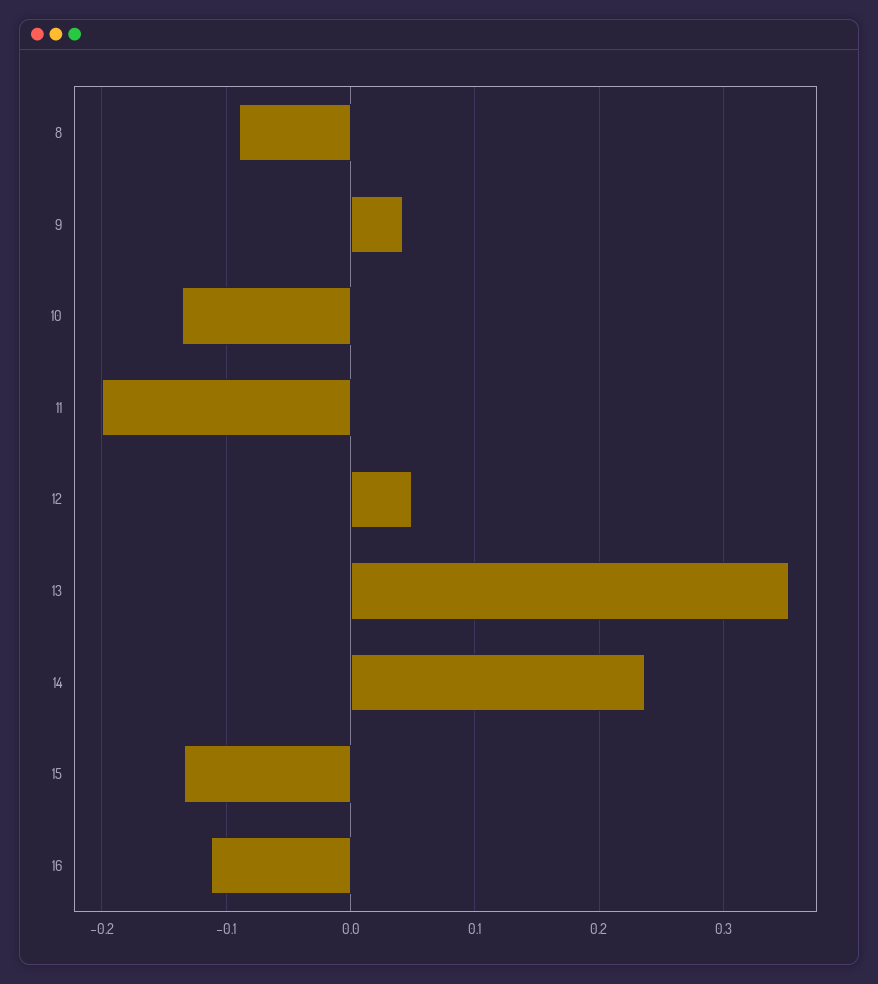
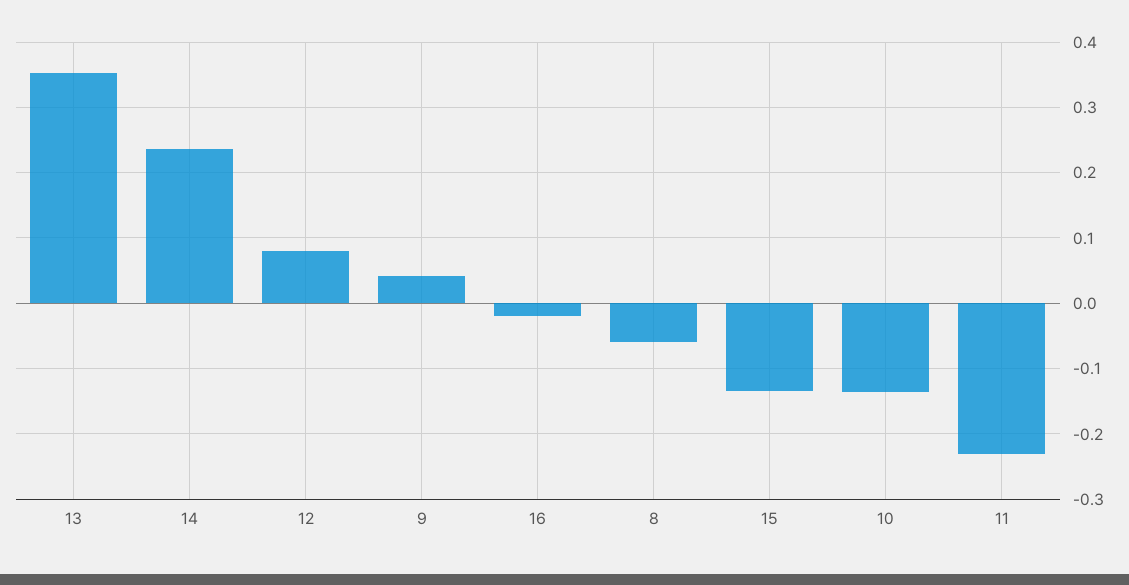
  {
-   "8": -0.09,
+   "8": -0.06,
    "9": 0.04,
    "10": -0.14,
-   "11": -0.2,
+   "11": -0.23,
-   "12": 0.05,
+   "12": 0.08,
    "13": 0.35,
    "14": 0.24,
    "15": -0.13,
-   "16": -0.11
+   "16": -0.02
  }

